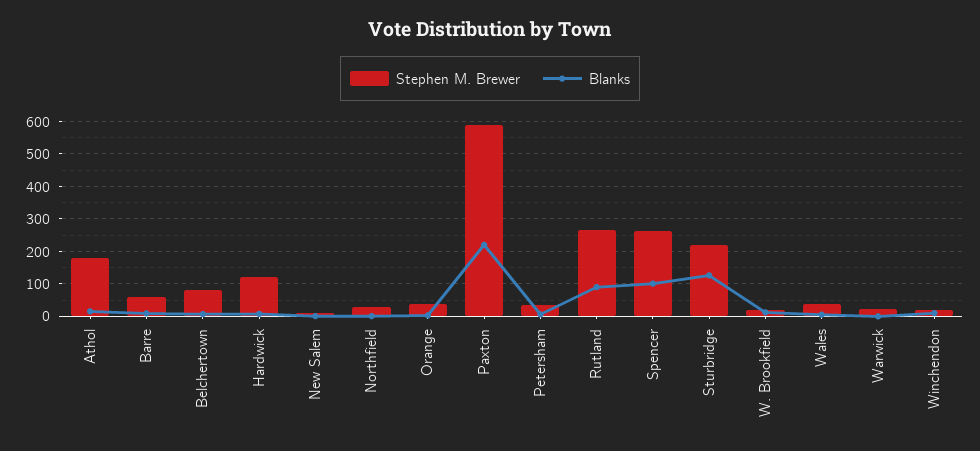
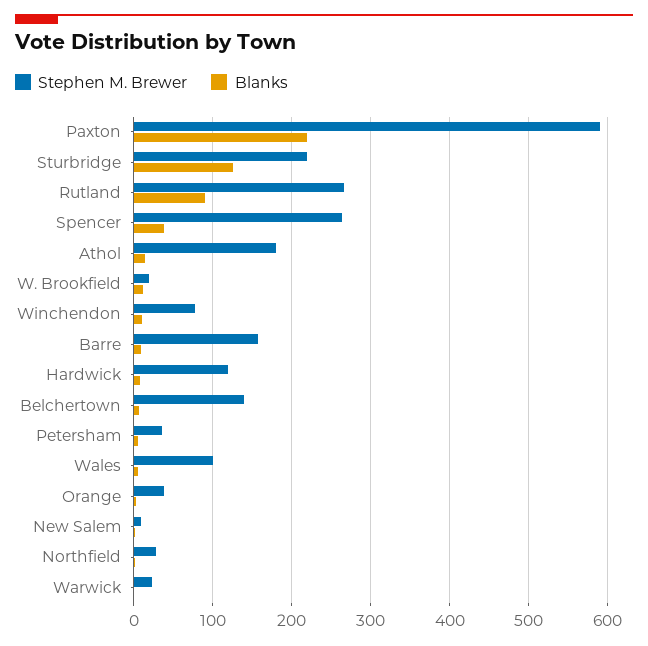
  {
    "Stephen M. Brewer": {
      "Athol": 180,
-     "Barre": 60,
+     "Barre": 160,
-     "Belchertown": 80,
+     "Belchertown": 140,
      "Hardwick": 120,
      "New Salem": 10,
      "Northfield": 30,
      "Orange": 40,
      "Paxton": 590,
      "Petersham": 40,
      "Rutland": 270,
      "Spencer": 260,
      "Sturbridge": 220,
      "W. Brookfield": 20,
-     "Wales": 40,
+     "Wales": 100,
      "Warwick": 20,
-     "Winchendon": 20
+     "Winchendon": 80
    },
    "Blanks": {
      "Athol": 20,
      "Barre": 10,
      "Belchertown": 10,
      "Hardwick": 10,
      "New Salem": 0,
      "Northfield": 0,
      "Orange": 0,
      "Paxton": 220,
      "Petersham": 10,
      "Rutland": 90,
-     "Spencer": 100,
+     "Spencer": 40,
      "Sturbridge": 130,
      "W. Brookfield": 10,
      "Wales": 10,
      "Warwick": 0,
      "Winchendon": 10
    }
  }

